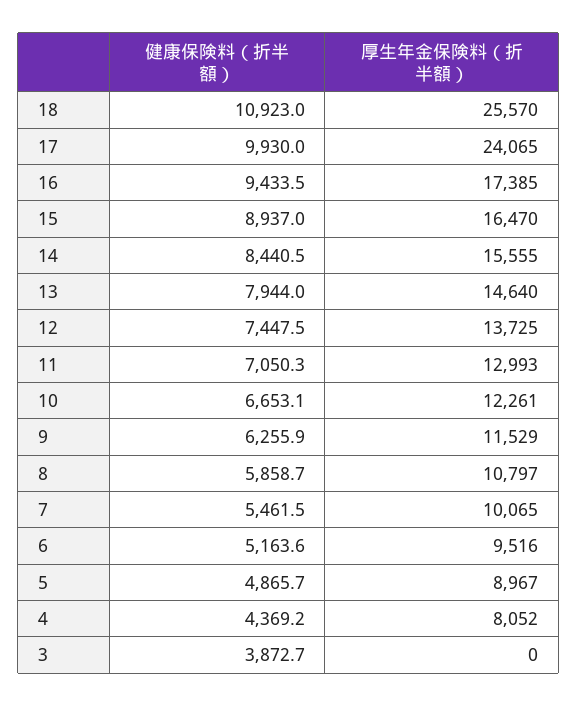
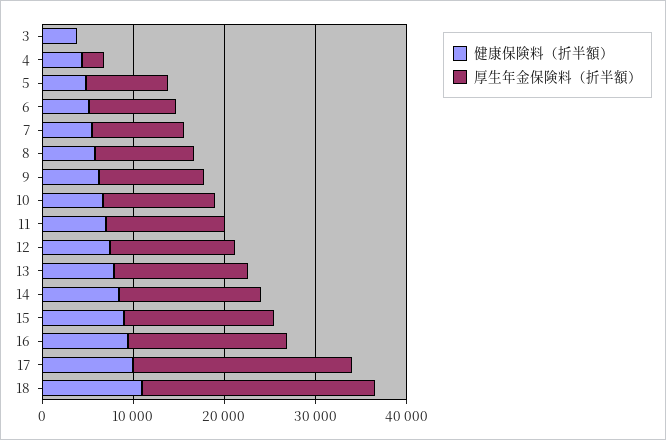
  {
    "健康保険料（折半額）": {
      "18": 10923,
      "17": 9930,
      "16": 9433.5,
      "15": 8937,
      "14": 8440.5,
      "13": 7944,
      "12": 7447.5,
      "11": 7050.3,
      "10": 6653.1,
      "9": 6255.9,
      "8": 5858.7,
      "7": 5461.5,
      "6": 5163.6,
      "5": 4865.7,
      "4": 4369.2,
      "3": 3872.7
    },
    "厚生年金保険料（折半額）": {
      "18": 25570,
      "17": 24065,
      "16": 17385,
      "15": 16470,
      "14": 15555,
      "13": 14640,
      "12": 13725,
      "11": 12993,
      "10": 12261,
      "9": 11529,
      "8": 10797,
      "7": 10065,
      "6": 9516,
      "5": 8967,
-     "4": 8052,
+     "4": 2000,
      "3": 0
    }
  }

